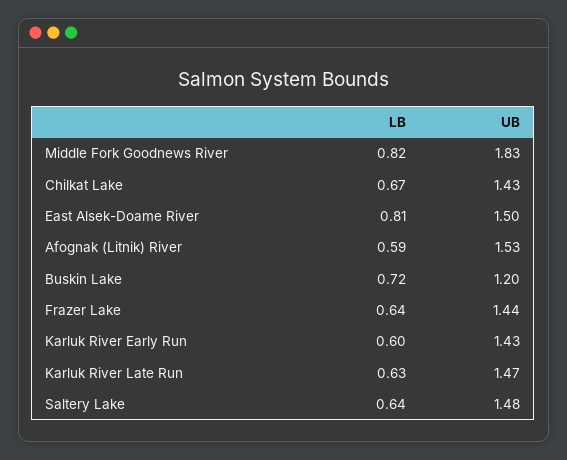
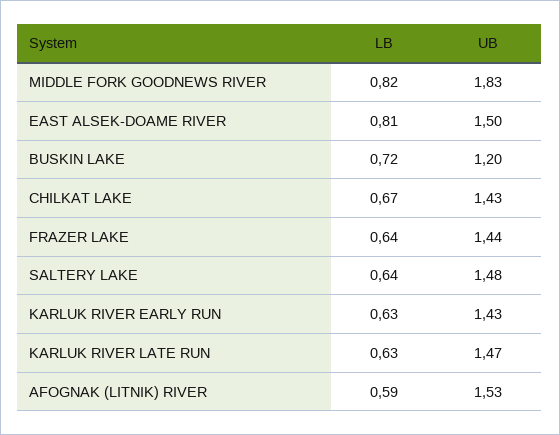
  {
    "LB": {
      "Middle Fork Goodnews River": 0.82,
      "Chilkat Lake": 0.67,
      "East Alsek-Doame River": 0.81,
      "Afognak (Litnik) River": 0.59,
      "Buskin Lake": 0.72,
      "Frazer Lake": 0.64,
-     "Karluk River Early Run": 0.6,
+     "Karluk River Early Run": 0.63,
      "Karluk River Late Run": 0.63,
      "Saltery Lake": 0.64
    },
    "UB": {
      "Middle Fork Goodnews River": 1.83,
      "Chilkat Lake": 1.43,
      "East Alsek-Doame River": 1.5,
      "Afognak (Litnik) River": 1.53,
      "Buskin Lake": 1.2,
      "Frazer Lake": 1.44,
      "Karluk River Early Run": 1.43,
      "Karluk River Late Run": 1.47,
      "Saltery Lake": 1.48
    }
  }

